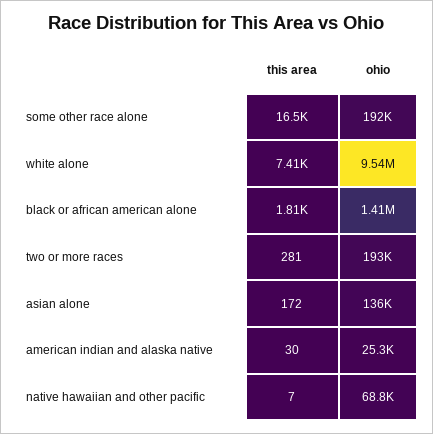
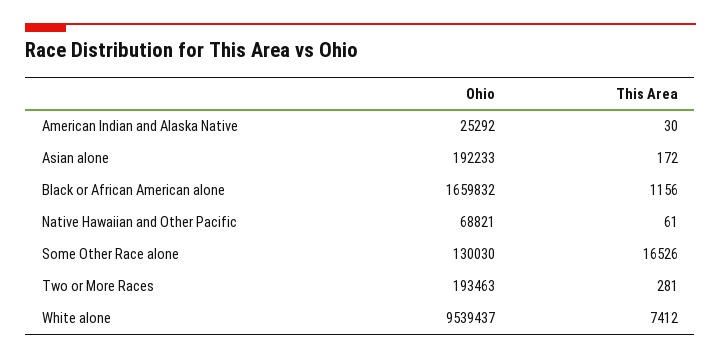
  {
    "this area": {
      "some other race alone": 16526,
      "white alone": 7412,
-     "black or african american alone": 1810,
+     "black or african american alone": 1156,
      "two or more races": 281,
      "asian alone": 172,
      "american indian and alaska native": 30,
-     "native hawaiian and other pacific": 7
+     "native hawaiian and other pacific": 61
    },
    "ohio": {
-     "some other race alone": 192000,
+     "some other race alone": 130030,
      "white alone": 9539437,
-     "black or african american alone": 1410000,
+     "black or african american alone": 1659832,
      "two or more races": 193463,
-     "asian alone": 136000,
+     "asian alone": 192233,
      "american indian and alaska native": 25292,
      "native hawaiian and other pacific": 68821
    }
  }

